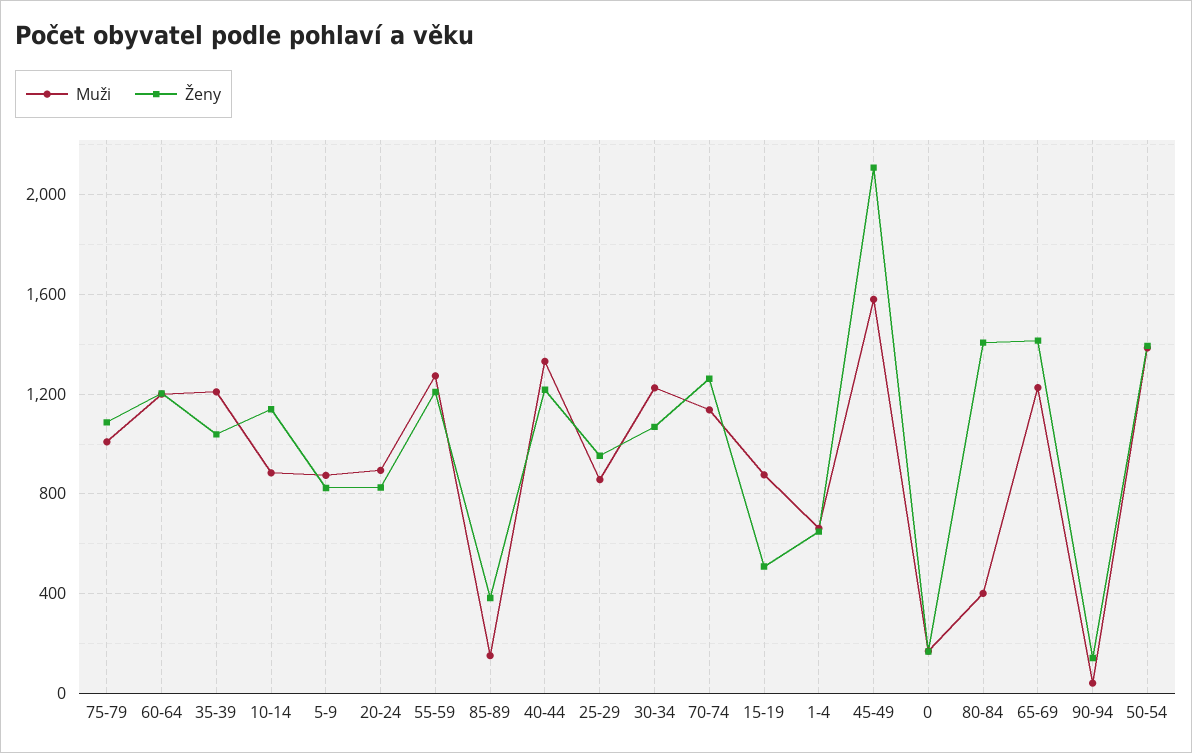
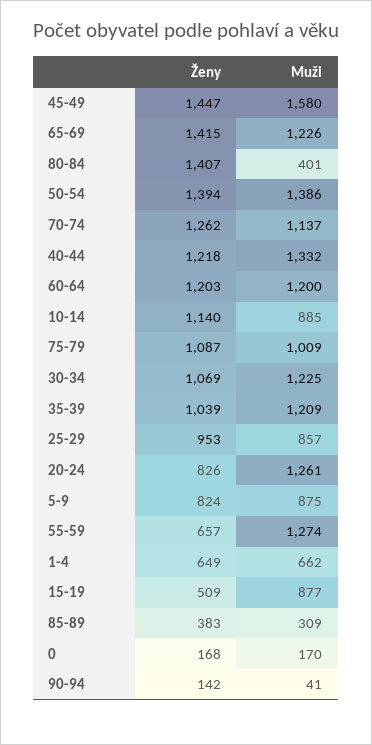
  {
    "Muži": {
      "75-79": 1009,
      "60-64": 1200,
      "35-39": 1209,
      "10-14": 885,
      "5-9": 875,
-     "20-24": 900,
+     "20-24": 1261,
      "55-59": 1274,
-     "85-89": 150,
+     "85-89": 309,
      "40-44": 1332,
      "25-29": 857,
      "30-34": 1225,
      "70-74": 1137,
      "15-19": 877,
      "1-4": 662,
      "45-49": 1580,
      "0": 170,
      "80-84": 401,
      "65-69": 1226,
      "90-94": 41,
      "50-54": 1386
    },
    "Ženy": {
      "75-79": 1087,
      "60-64": 1203,
      "35-39": 1039,
      "10-14": 1140,
      "5-9": 824,
      "20-24": 826,
-     "55-59": 1200,
+     "55-59": 657,
      "85-89": 383,
      "40-44": 1218,
      "25-29": 953,
      "30-34": 1069,
      "70-74": 1262,
      "15-19": 509,
      "1-4": 649,
-     "45-49": 2100,
+     "45-49": 1447,
      "0": 168,
      "80-84": 1407,
      "65-69": 1415,
      "90-94": 142,
      "50-54": 1394
    }
  }

